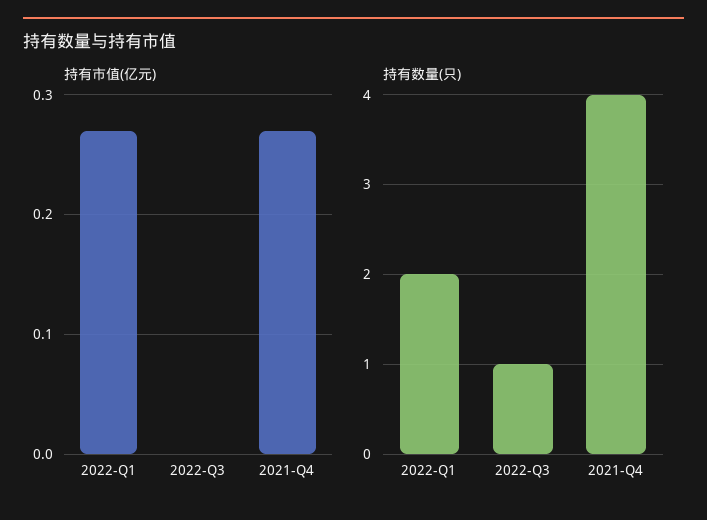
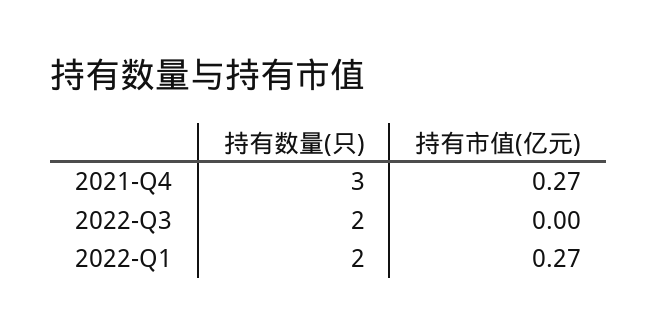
  {
    "持有市值(亿元)": {
      "2022-Q1": 0.27,
      "2022-Q3": 0,
      "2021-Q4": 0.27
    },
    "持有数量(只)": {
      "2022-Q1": 2,
-     "2022-Q3": 1,
+     "2022-Q3": 2,
-     "2021-Q4": 4
+     "2021-Q4": 3
    }
  }

